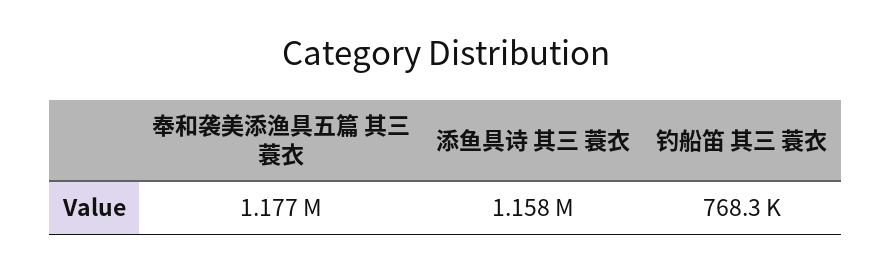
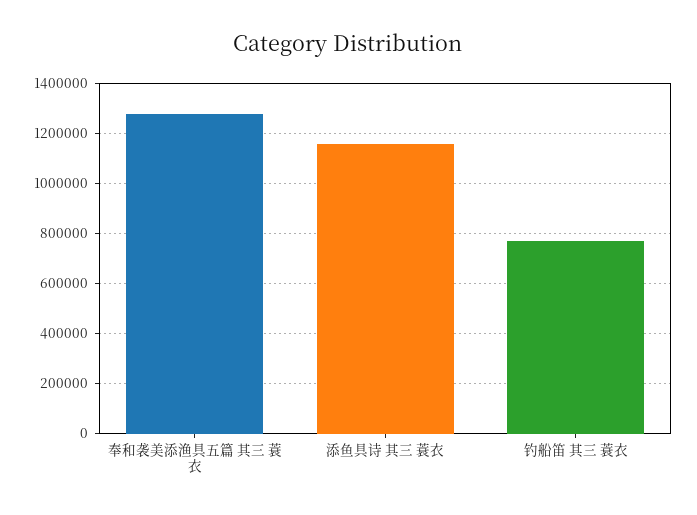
  {
-   "奉和袭美添渔具五篇 其三 蓑衣": 1177000,
+   "奉和袭美添渔具五篇 其三 蓑衣": 1275000,
    "添鱼具诗 其三 蓑衣": 1158000,
    "钓船笛 其三 蓑衣": 768300
  }

